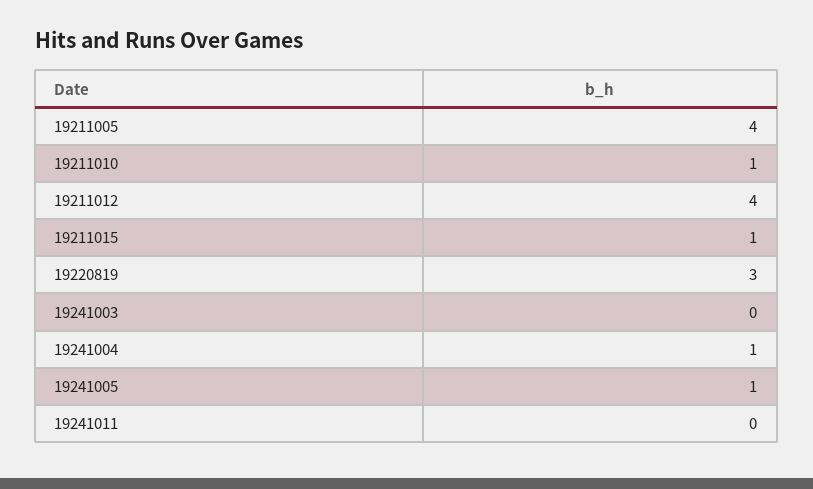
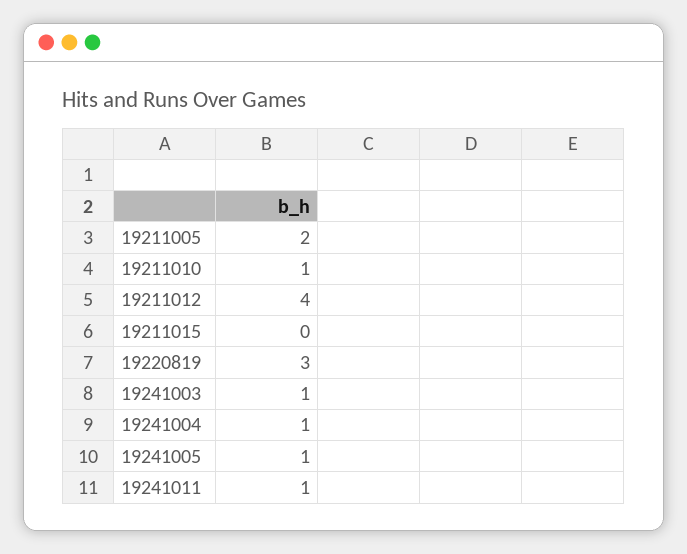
  {
-   "19211005": 4,
+   "19211005": 2,
    "19211010": 1,
    "19211012": 4,
-   "19211015": 1,
+   "19211015": 0,
    "19220819": 3,
-   "19241003": 0,
+   "19241003": 1,
    "19241004": 1,
    "19241005": 1,
-   "19241011": 0
+   "19241011": 1
  }

